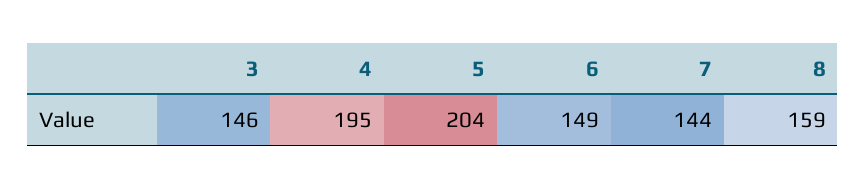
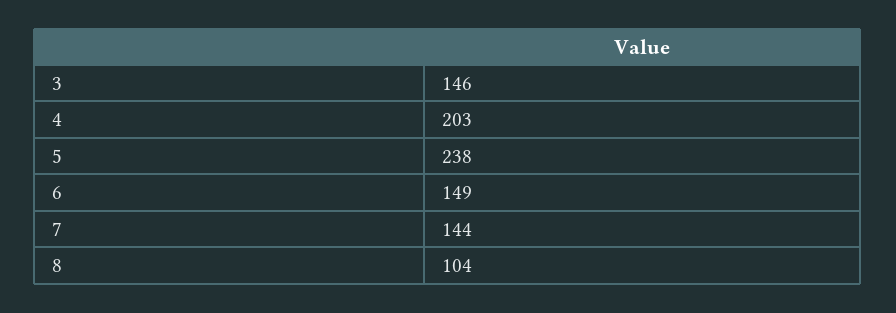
  {
    "3": 146,
-   "4": 195,
+   "4": 203,
-   "5": 204,
+   "5": 238,
    "6": 149,
    "7": 144,
-   "8": 159
+   "8": 104
  }

